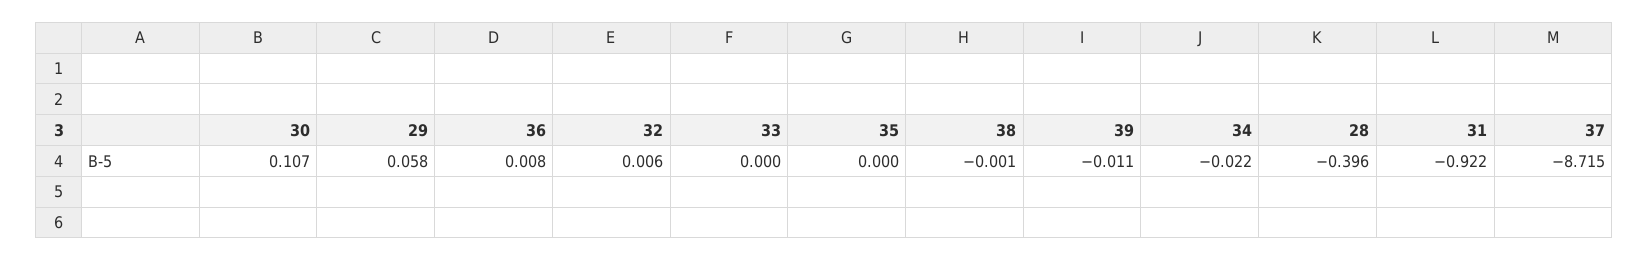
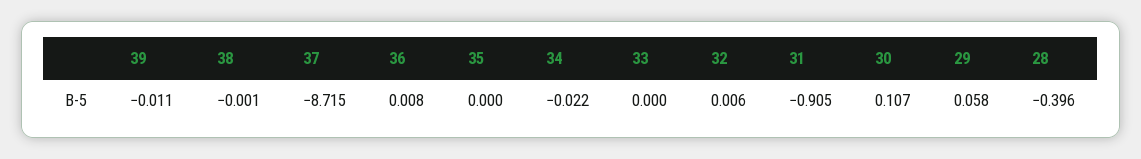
  {
    "30": 0.107,
    "29": 0.058,
    "36": 0.008,
    "32": 0.006,
    "33": 0,
    "35": 0,
    "38": -0.001,
    "39": -0.011,
    "34": -0.022,
    "28": -0.396,
-   "31": -0.922,
+   "31": -0.905,
    "37": -8.715
  }

